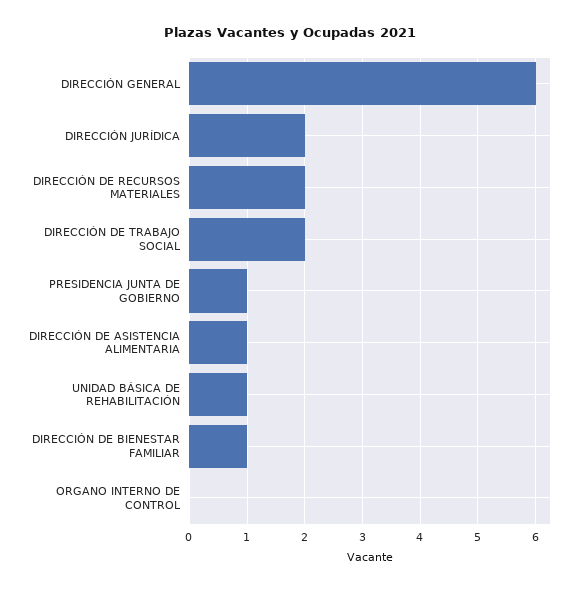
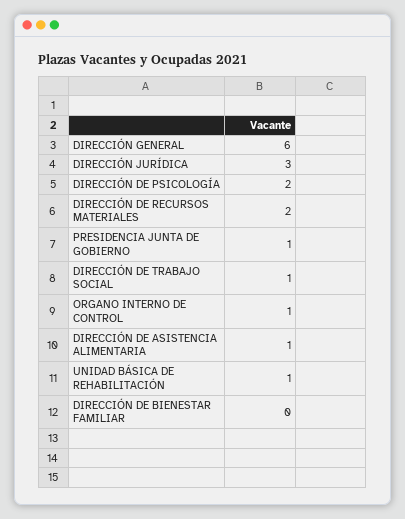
  {
    "DIRECCIÓN GENERAL": 6,
-   "DIRECCIÓN JURÍDICA": 2,
+   "DIRECCIÓN JURÍDICA": 3,
    "DIRECCIÓN DE RECURSOS MATERIALES": 2,
-   "DIRECCIÓN DE TRABAJO SOCIAL": 2,
+   "DIRECCIÓN DE TRABAJO SOCIAL": 1,
    "PRESIDENCIA JUNTA DE GOBIERNO": 1,
    "DIRECCIÓN DE ASISTENCIA ALIMENTARIA": 1,
    "UNIDAD BÁSICA DE REHABILITACIÓN": 1,
-   "DIRECCIÓN DE BIENESTAR FAMILIAR": 1,
+   "DIRECCIÓN DE BIENESTAR FAMILIAR": 0,
-   "ORGANO INTERNO DE CONTROL": 0
+   "ORGANO INTERNO DE CONTROL": 1,
+   "DIRECCIÓN DE PSICOLOGÍA": 2
  }

